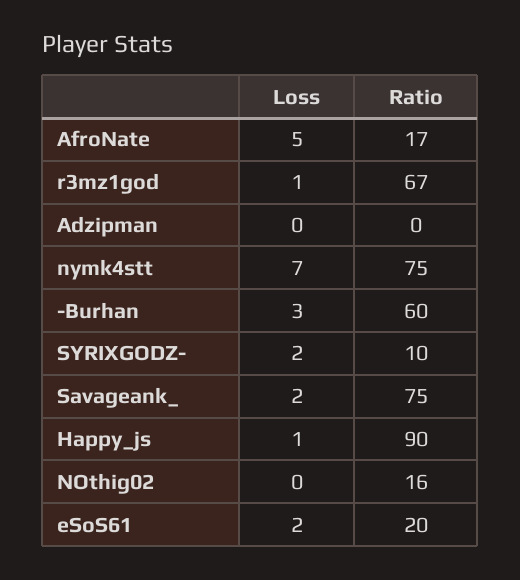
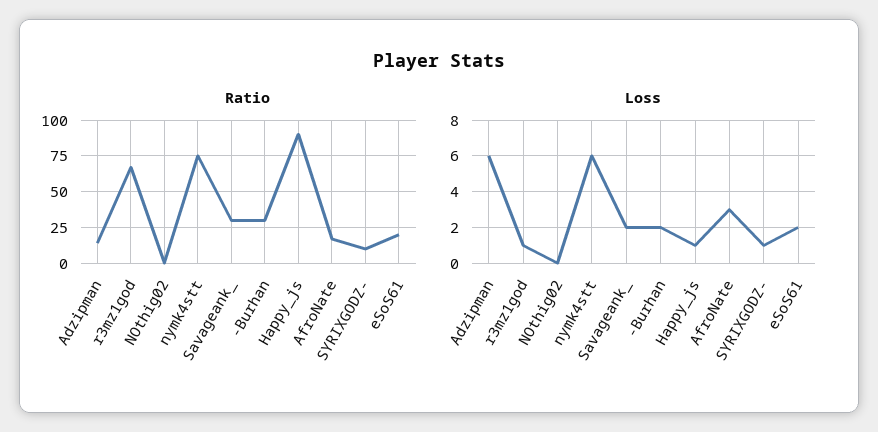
  {
    "Loss": {
-     "AfroNate": 5,
+     "AfroNate": 3,
      "r3mz1god": 1,
-     "Adzipman": 0,
+     "Adzipman": 6,
-     "nymk4stt": 7,
+     "nymk4stt": 6,
-     "-Burhan": 3,
+     "-Burhan": 2,
-     "SYRIXGODZ-": 2,
+     "SYRIXGODZ-": 1,
      "Savageank_": 2,
      "Happy_js": 1,
      "NOthig02": 0,
      "eSoS61": 2
    },
    "Ratio": {
      "AfroNate": 17,
      "r3mz1god": 67,
-     "Adzipman": 0,
+     "Adzipman": 15,
      "nymk4stt": 75,
-     "-Burhan": 60,
+     "-Burhan": 30,
      "SYRIXGODZ-": 10,
-     "Savageank_": 75,
+     "Savageank_": 30,
      "Happy_js": 90,
-     "NOthig02": 16,
+     "NOthig02": 0,
      "eSoS61": 20
    }
  }

